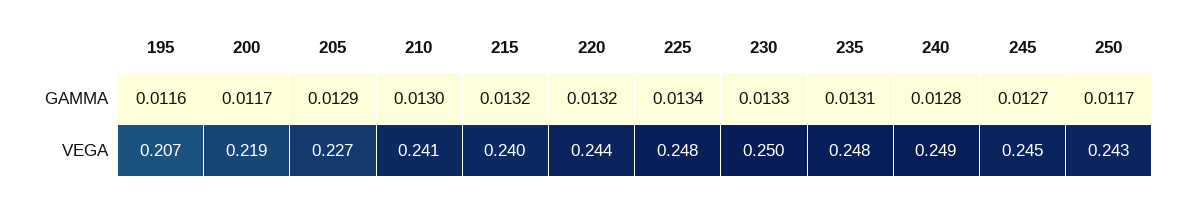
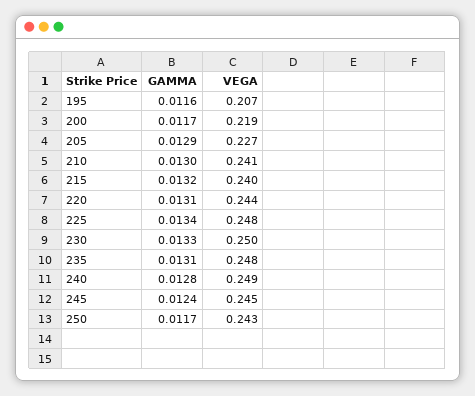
  {
    "195": {
      "GAMMA": 0.0116,
      "VEGA": 0.207
    },
    "200": {
      "GAMMA": 0.0117,
      "VEGA": 0.219
    },
    "205": {
      "GAMMA": 0.0129,
      "VEGA": 0.227
    },
    "210": {
      "GAMMA": 0.013,
      "VEGA": 0.241
    },
    "215": {
      "GAMMA": 0.0132,
      "VEGA": 0.24
    },
    "220": {
-     "GAMMA": 0.0132,
+     "GAMMA": 0.0131,
      "VEGA": 0.244
    },
    "225": {
      "GAMMA": 0.0134,
      "VEGA": 0.248
    },
    "230": {
      "GAMMA": 0.0133,
      "VEGA": 0.25
    },
    "235": {
      "GAMMA": 0.0131,
      "VEGA": 0.248
    },
    "240": {
      "GAMMA": 0.0128,
      "VEGA": 0.249
    },
    "245": {
-     "GAMMA": 0.0127,
+     "GAMMA": 0.0124,
      "VEGA": 0.245
    },
    "250": {
      "GAMMA": 0.0117,
      "VEGA": 0.243
    }
  }

